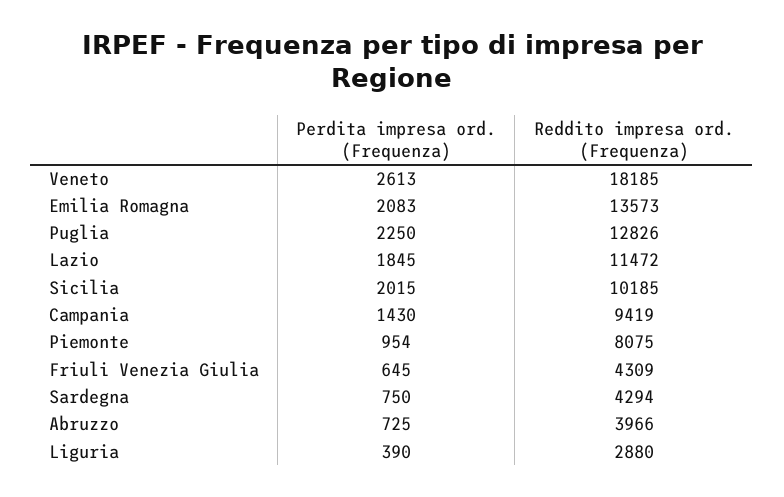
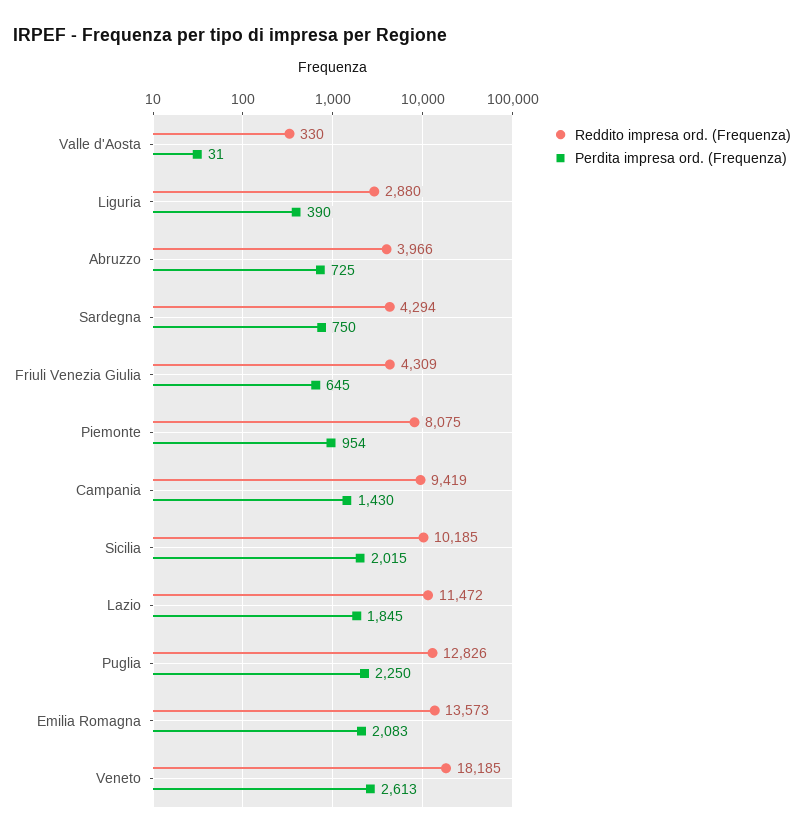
  {
    "Perdita impresa ord. (Frequenza)": {
      "Veneto": 2613,
      "Emilia Romagna": 2083,
      "Puglia": 2250,
      "Lazio": 1845,
      "Sicilia": 2015,
      "Campania": 1430,
      "Piemonte": 954,
      "Friuli Venezia Giulia": 645,
      "Sardegna": 750,
      "Abruzzo": 725,
-     "Liguria": 390
+     "Liguria": 390,
+     "Valle d'Aosta": 31
    },
    "Reddito impresa ord. (Frequenza)": {
      "Veneto": 18185,
      "Emilia Romagna": 13573,
      "Puglia": 12826,
      "Lazio": 11472,
      "Sicilia": 10185,
      "Campania": 9419,
      "Piemonte": 8075,
      "Friuli Venezia Giulia": 4309,
      "Sardegna": 4294,
      "Abruzzo": 3966,
-     "Liguria": 2880
+     "Liguria": 2880,
+     "Valle d'Aosta": 330
    }
  }

